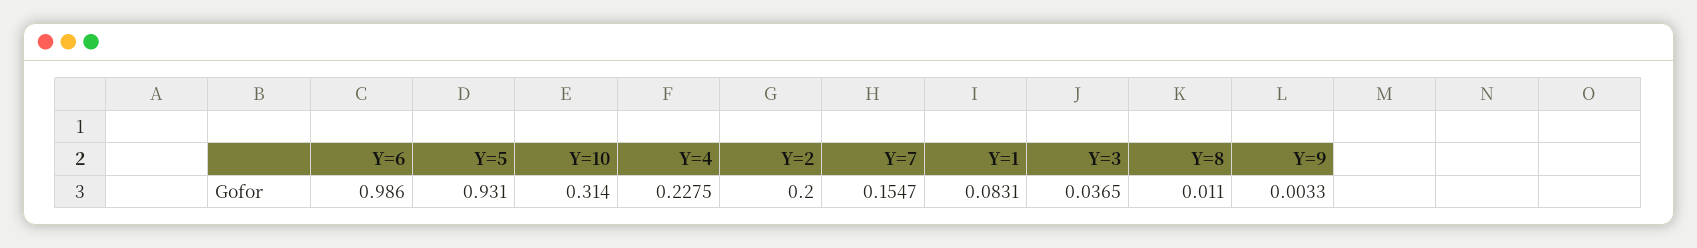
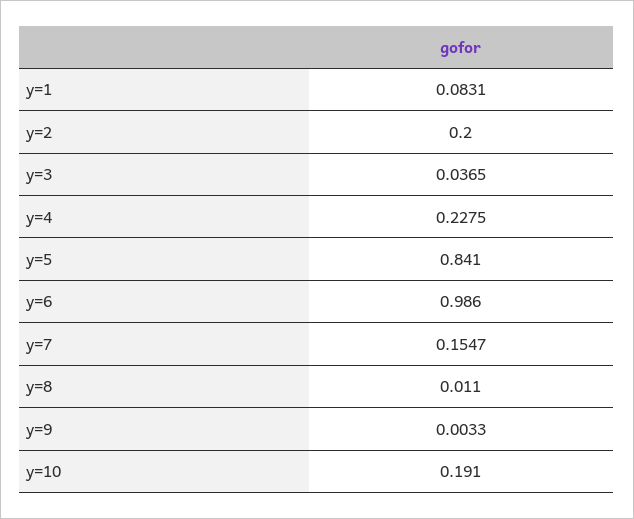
  {
    "Y=6": 0.986,
-   "Y=5": 0.931,
+   "Y=5": 0.841,
-   "Y=10": 0.314,
+   "Y=10": 0.191,
    "Y=4": 0.2275,
    "Y=2": 0.2,
    "Y=7": 0.1547,
    "Y=1": 0.0831,
    "Y=3": 0.0365,
    "Y=8": 0.011,
    "Y=9": 0.0033
  }

